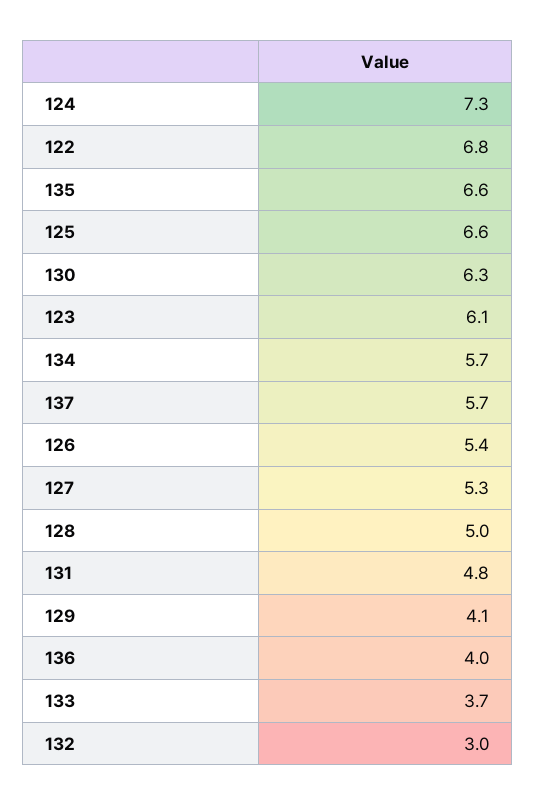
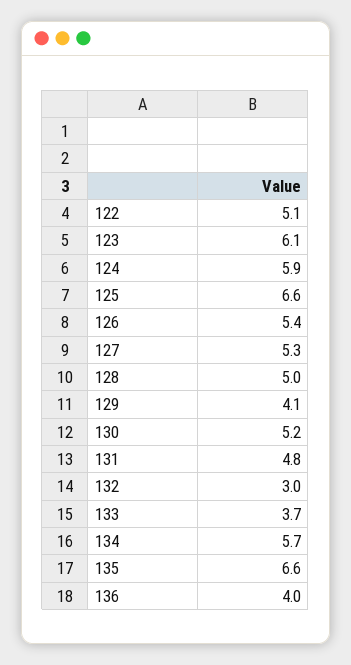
  {
-   "124": 7.3,
+   "124": 5.9,
-   "122": 6.8,
+   "122": 5.1,
    "135": 6.6,
    "125": 6.6,
-   "130": 6.3,
+   "130": 5.2,
    "123": 6.1,
    "134": 5.7,
-   "137": 5.7,
    "126": 5.4,
    "127": 5.3,
    "128": 5,
    "131": 4.8,
    "129": 4.1,
    "136": 4,
    "133": 3.7,
    "132": 3
  }

